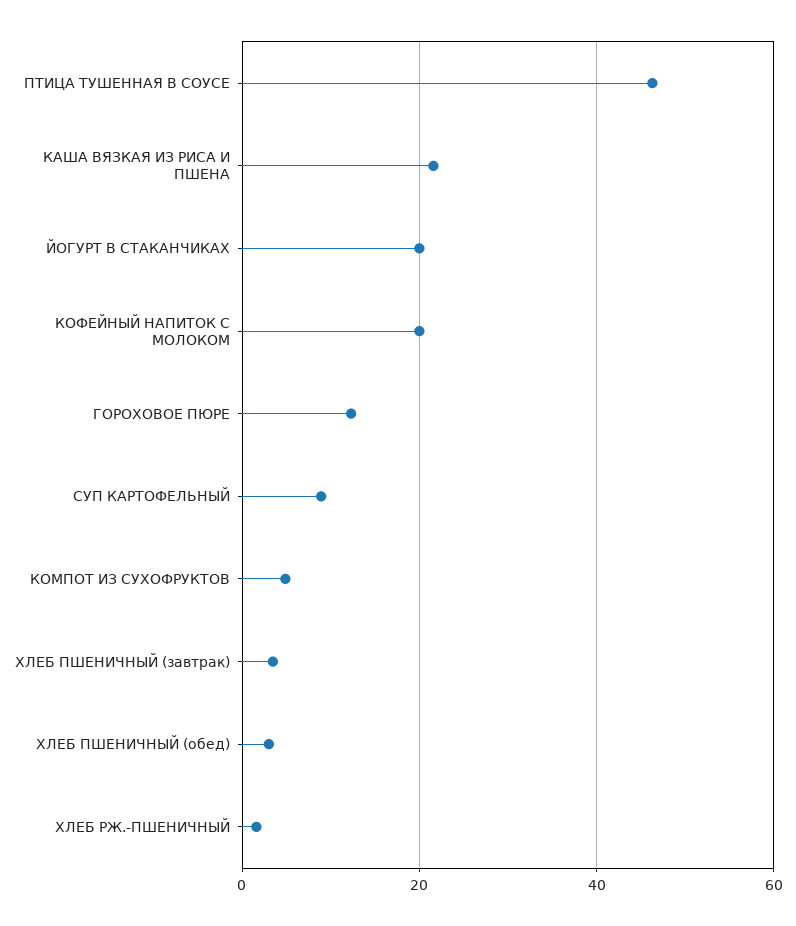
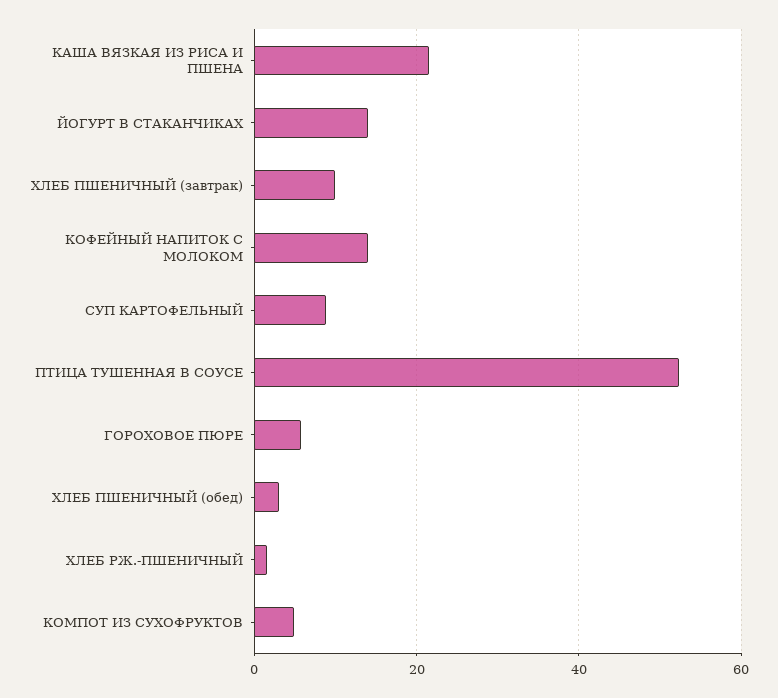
  {
-   "ПТИЦА ТУШЕННАЯ В СОУСЕ": 46,
+   "ПТИЦА ТУШЕННАЯ В СОУСЕ": 52,
    "КАША ВЯЗКАЯ ИЗ РИСА И ПШЕНА": 22,
-   "ЙОГУРТ В СТАКАНЧИКАХ": 20,
+   "ЙОГУРТ В СТАКАНЧИКАХ": 14,
-   "КОФЕЙНЫЙ НАПИТОК С МОЛОКОМ": 20,
+   "КОФЕЙНЫЙ НАПИТОК С МОЛОКОМ": 14,
-   "ГОРОХОВОЕ ПЮРЕ": 12,
+   "ГОРОХОВОЕ ПЮРЕ": 6,
    "СУП КАРТОФЕЛЬНЫЙ": 8,
    "КОМПОТ ИЗ СУХОФРУКТОВ": 4,
-   "ХЛЕБ ПШЕНИЧНЫЙ (завтрак)": 4,
+   "ХЛЕБ ПШЕНИЧНЫЙ (завтрак)": 10,
    "ХЛЕБ ПШЕНИЧНЫЙ (обед)": 4,
    "ХЛЕБ РЖ.-ПШЕНИЧНЫЙ": 2
  }

